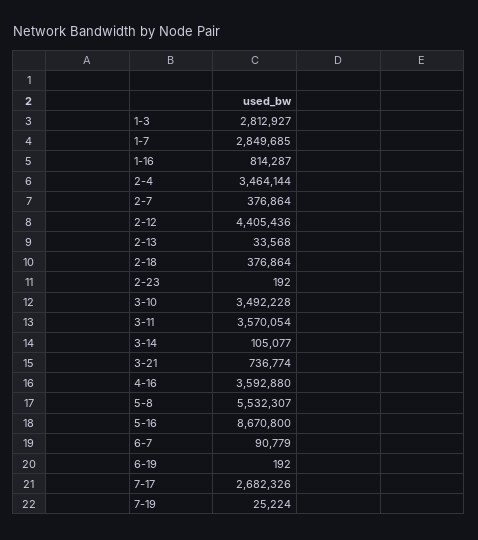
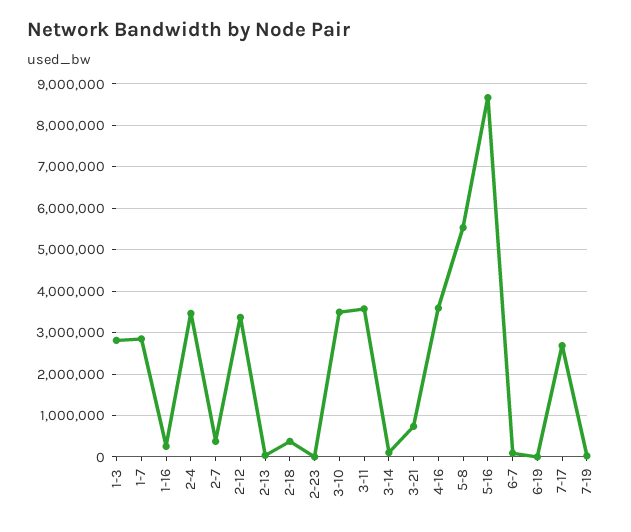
  {
    "1-3": 2812927,
    "1-7": 2849685,
-   "1-16": 814287,
+   "1-16": 200000,
    "2-4": 3464144,
    "2-7": 376864,
-   "2-12": 4405436,
+   "2-12": 3400000,
    "2-13": 33568,
    "2-18": 376864,
    "2-23": 192,
    "3-10": 3492228,
    "3-11": 3570054,
    "3-14": 105077,
    "3-21": 736774,
    "4-16": 3592880,
    "5-8": 5532307,
    "5-16": 8670800,
    "6-7": 90779,
    "6-19": 192,
    "7-17": 2682326,
    "7-19": 25224
  }

